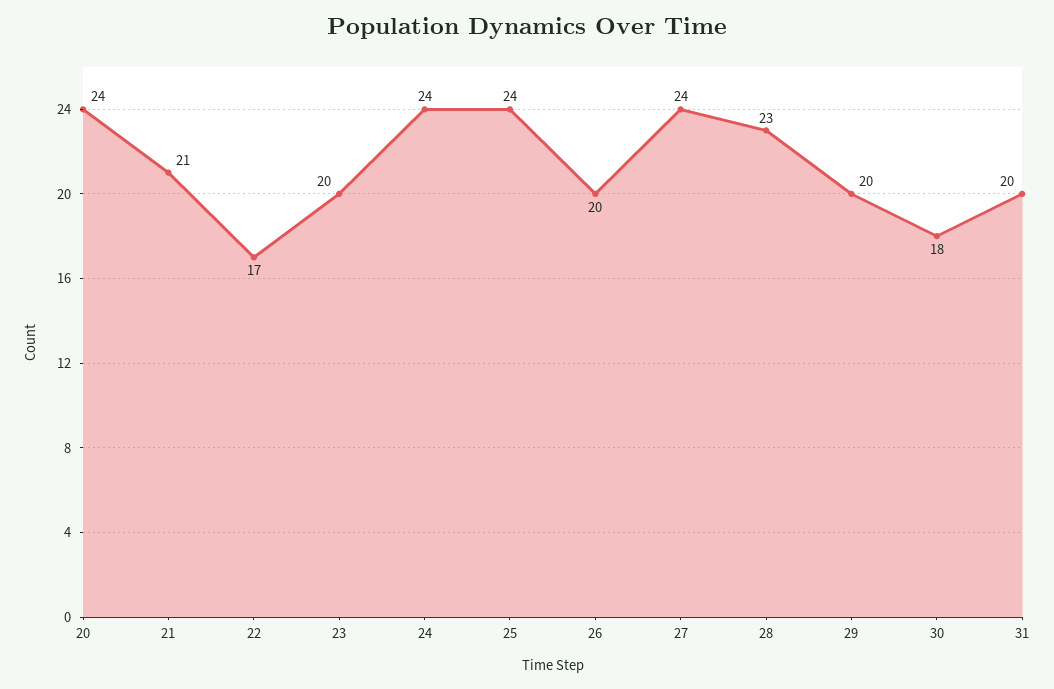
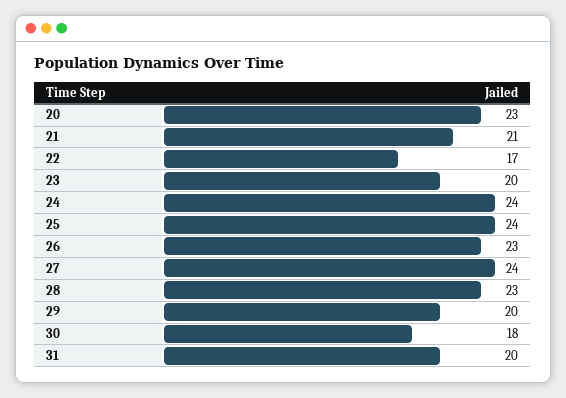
  {
-   "20": 24,
+   "20": 23,
    "21": 21,
    "22": 17,
    "23": 20,
    "24": 24,
    "25": 24,
-   "26": 20,
+   "26": 23,
    "27": 24,
    "28": 23,
    "29": 20,
    "30": 18,
    "31": 20
  }

